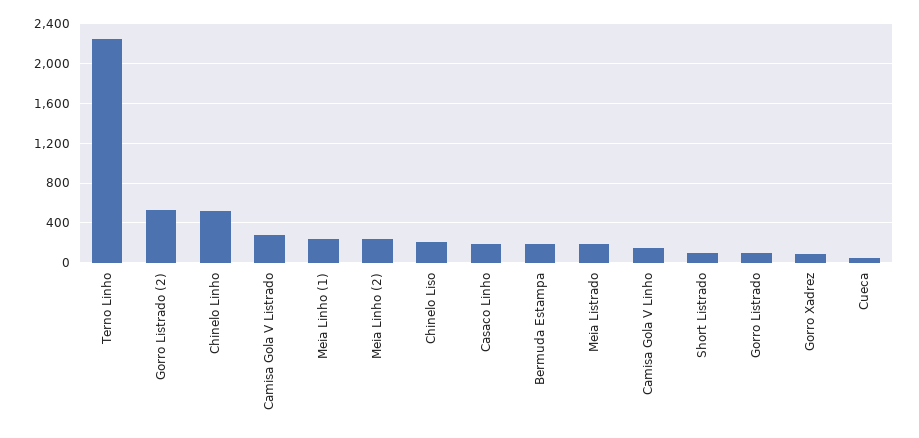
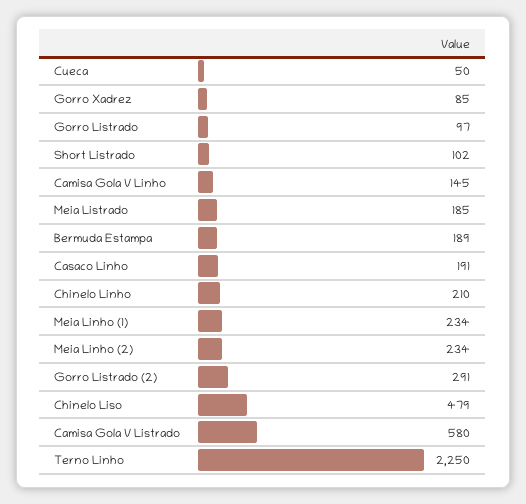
  {
    "Terno Linho": 2250,
-   "Gorro Listrado (2)": 500,
+   "Gorro Listrado (2)": 291,
-   "Chinelo Linho": 500,
+   "Chinelo Linho": 210,
-   "Camisa Gola V Listrado": 300,
+   "Camisa Gola V Listrado": 580,
    "Meia Linho (1)": 234,
    "Meia Linho (2)": 234,
-   "Chinelo Liso": 200,
+   "Chinelo Liso": 479,
    "Casaco Linho": 191,
    "Bermuda Estampa": 189,
    "Meia Listrado": 185,
    "Camisa Gola V Linho": 145,
    "Short Listrado": 102,
    "Gorro Listrado": 97,
    "Gorro Xadrez": 85,
    "Cueca": 50
  }

